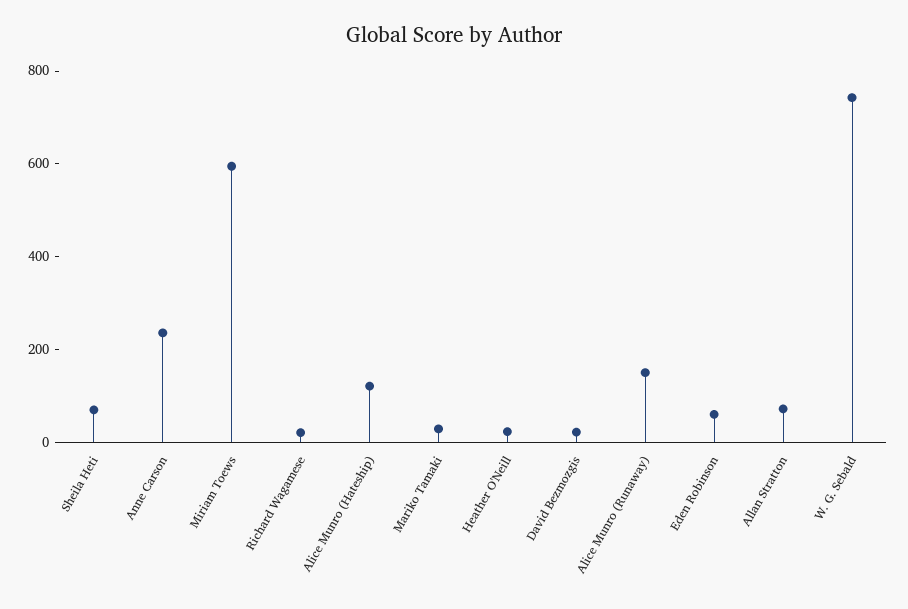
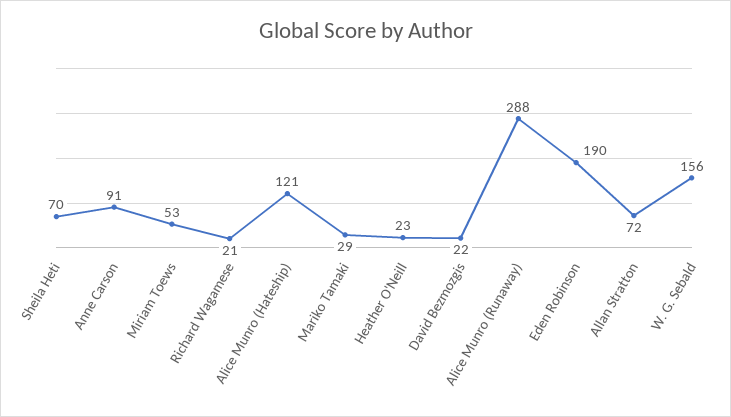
  {
    "Sheila Heti": 70,
-   "Anne Carson": 250,
+   "Anne Carson": 91,
-   "Miriam Toews": 600,
+   "Miriam Toews": 53,
    "Richard Wagamese": 21,
    "Alice Munro (Hateship)": 121,
    "Mariko Tamaki": 29,
    "Heather O'Neill": 23,
    "David Bezmozgis": 22,
-   "Alice Munro (Runaway)": 150,
+   "Alice Munro (Runaway)": 288,
-   "Eden Robinson": 50,
+   "Eden Robinson": 190,
    "Allan Stratton": 72,
-   "W. G. Sebald": 750
+   "W. G. Sebald": 156
  }

